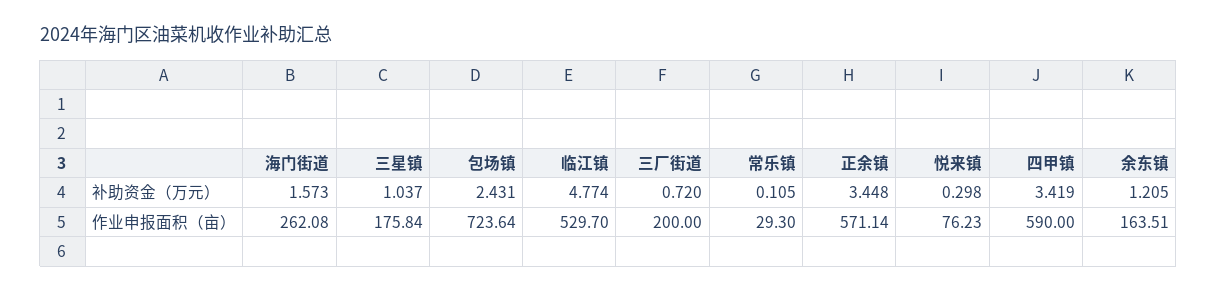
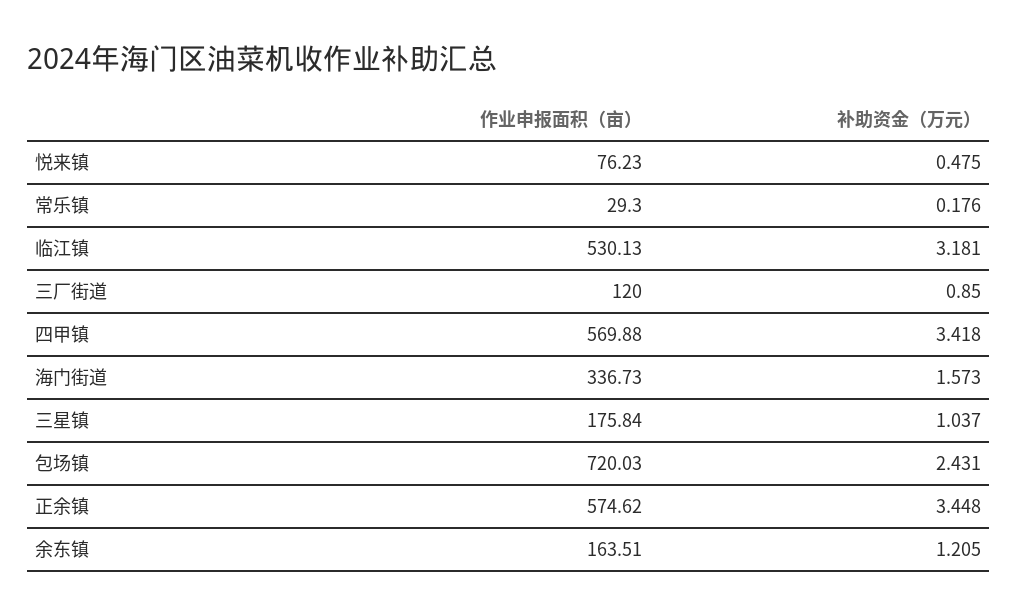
  {
    "海门街道": {
      "补助资金（万元）": 1.573,
-     "作业申报面积（亩）": 262.08
+     "作业申报面积（亩）": 336.73
    },
    "三星镇": {
      "补助资金（万元）": 1.037,
      "作业申报面积（亩）": 175.84
    },
    "包场镇": {
      "补助资金（万元）": 2.431,
-     "作业申报面积（亩）": 723.64
+     "作业申报面积（亩）": 720.03
    },
    "临江镇": {
-     "补助资金（万元）": 4.774,
+     "补助资金（万元）": 3.181,
-     "作业申报面积（亩）": 529.7
+     "作业申报面积（亩）": 530.13
    },
    "三厂街道": {
-     "补助资金（万元）": 0.72,
+     "补助资金（万元）": 0.85,
-     "作业申报面积（亩）": 200
+     "作业申报面积（亩）": 120
    },
    "常乐镇": {
-     "补助资金（万元）": 0.105,
+     "补助资金（万元）": 0.176,
      "作业申报面积（亩）": 29.3
    },
    "正余镇": {
      "补助资金（万元）": 3.448,
-     "作业申报面积（亩）": 571.14
+     "作业申报面积（亩）": 574.62
    },
    "悦来镇": {
-     "补助资金（万元）": 0.298,
+     "补助资金（万元）": 0.475,
      "作业申报面积（亩）": 76.23
    },
    "四甲镇": {
-     "补助资金（万元）": 3.419,
+     "补助资金（万元）": 3.418,
-     "作业申报面积（亩）": 590
+     "作业申报面积（亩）": 569.88
    },
    "余东镇": {
      "补助资金（万元）": 1.205,
      "作业申报面积（亩）": 163.51
    }
  }

